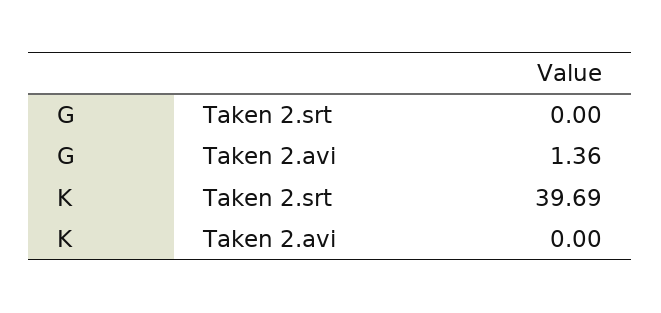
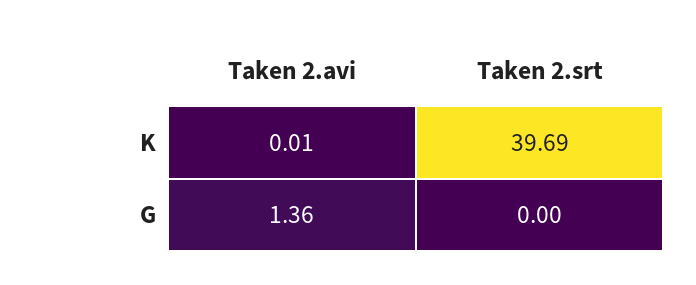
  {
    "G": {
      "Taken 2.srt": 0,
      "Taken 2.avi": 1.36
    },
    "K": {
      "Taken 2.srt": 39.69,
-     "Taken 2.avi": 0
+     "Taken 2.avi": 0.01
    }
  }

